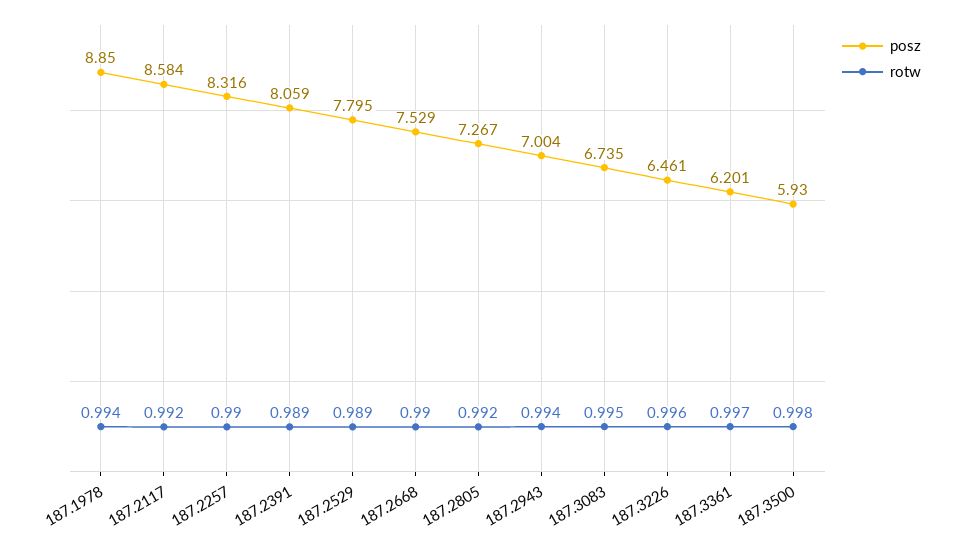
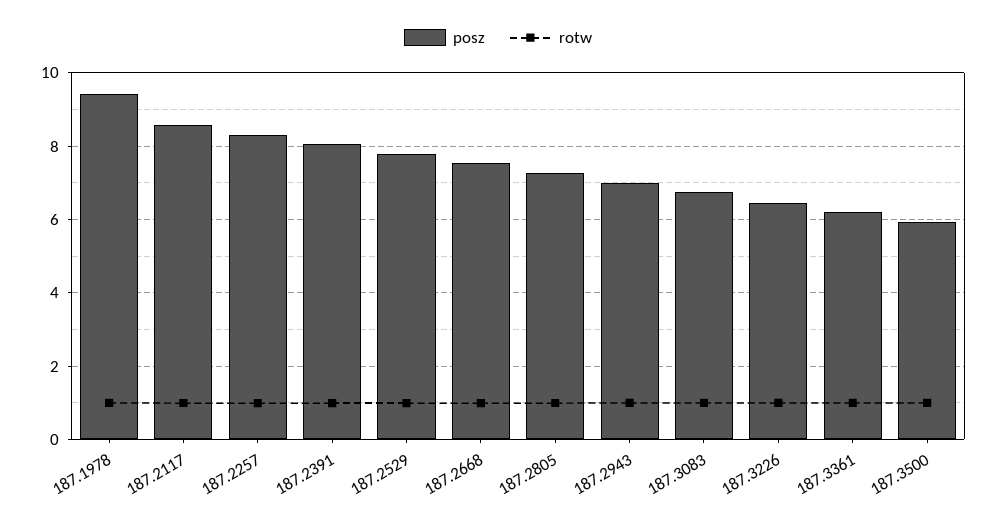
  {
    "posz": {
-     "187.1978": 8.85,
+     "187.1978": 9.4,
      "187.2117": 8.584,
      "187.2257": 8.316,
      "187.2391": 8.059,
      "187.2529": 7.795,
      "187.2668": 7.529,
      "187.2805": 7.267,
      "187.2943": 7.004,
      "187.3083": 6.735,
      "187.3226": 6.461,
      "187.3361": 6.201,
      "187.3500": 5.93
    },
    "rotw": {
      "187.1978": 0.994,
      "187.2117": 0.992,
      "187.2257": 0.99,
      "187.2391": 0.989,
      "187.2529": 0.989,
      "187.2668": 0.99,
      "187.2805": 0.992,
      "187.2943": 0.994,
      "187.3083": 0.995,
      "187.3226": 0.996,
      "187.3361": 0.997,
      "187.3500": 0.998
    }
  }

